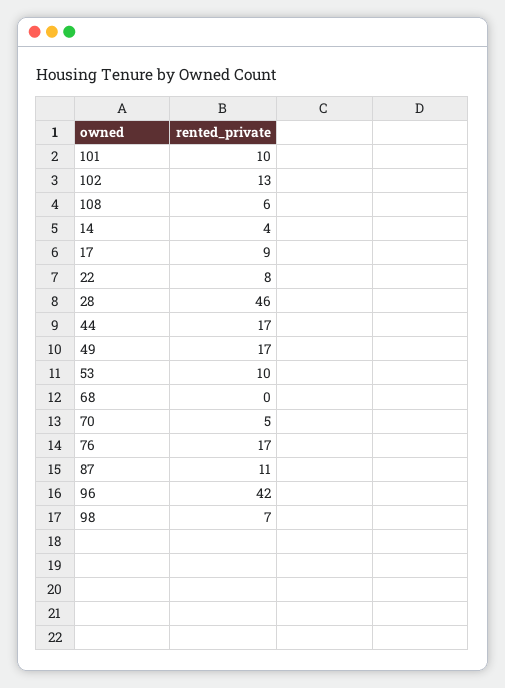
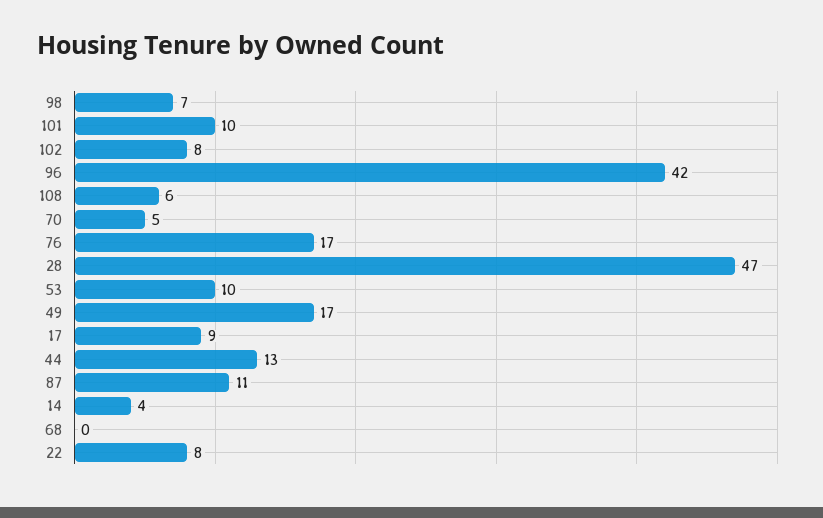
  {
    "101": 10,
-   "102": 13,
+   "102": 8,
    "108": 6,
    "14": 4,
    "17": 9,
    "22": 8,
-   "28": 46,
+   "28": 47,
-   "44": 17,
+   "44": 13,
    "49": 17,
    "53": 10,
    "68": 0,
    "70": 5,
    "76": 17,
    "87": 11,
    "96": 42,
    "98": 7
  }

